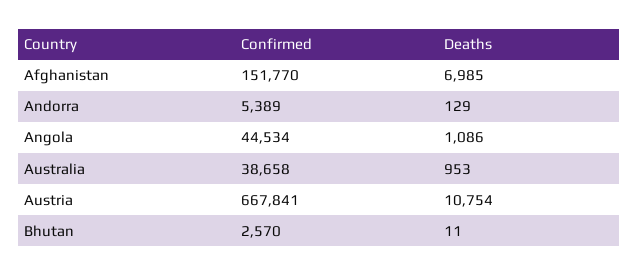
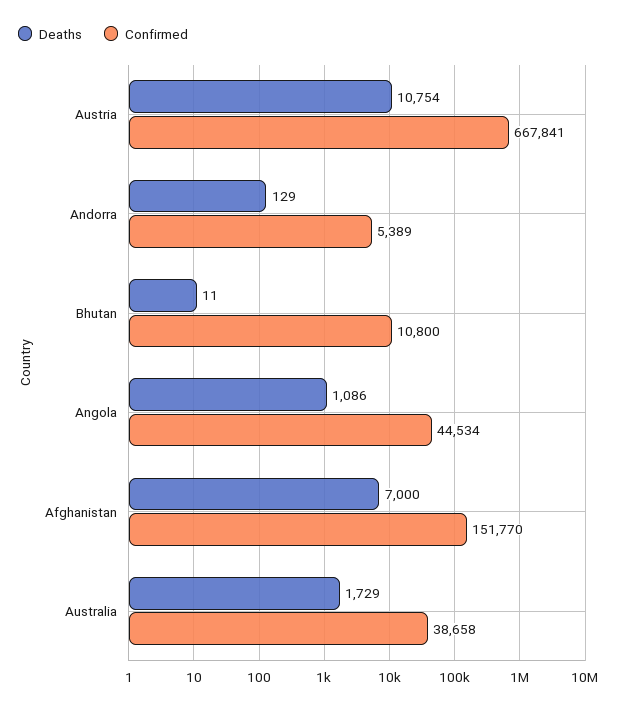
  {
    "Confirmed": {
      "Afghanistan": 151770,
      "Andorra": 5389,
      "Angola": 44534,
      "Australia": 38658,
      "Austria": 667841,
-     "Bhutan": 2570
+     "Bhutan": 10800
    },
    "Deaths": {
-     "Afghanistan": 6985,
+     "Afghanistan": 7000,
      "Andorra": 129,
      "Angola": 1086,
-     "Australia": 953,
+     "Australia": 1729,
      "Austria": 10754,
      "Bhutan": 11
    }
  }

